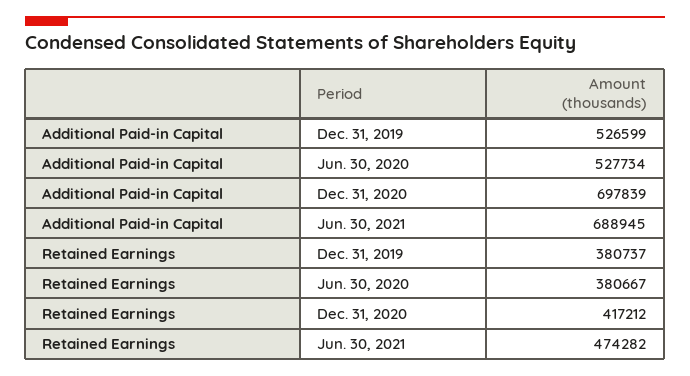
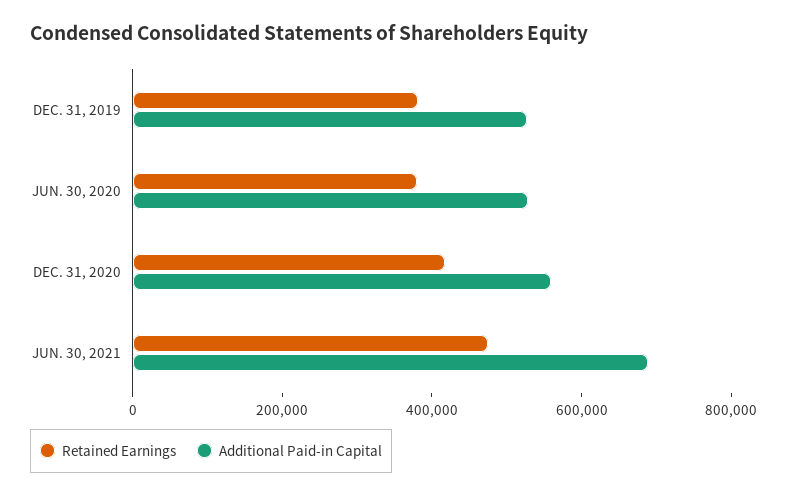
  {
    "Additional Paid-in Capital": {
      "Dec. 31, 2019": 526599,
      "Jun. 30, 2020": 527734,
-     "Dec. 31, 2020": 697839,
+     "Dec. 31, 2020": 550000,
      "Jun. 30, 2021": 688945
    },
    "Retained Earnings": {
      "Dec. 31, 2019": 380737,
      "Jun. 30, 2020": 380667,
      "Dec. 31, 2020": 417212,
      "Jun. 30, 2021": 474282
    }
  }

